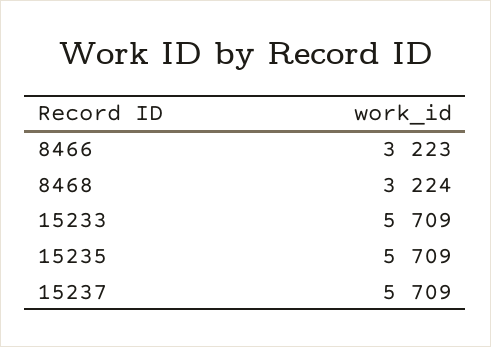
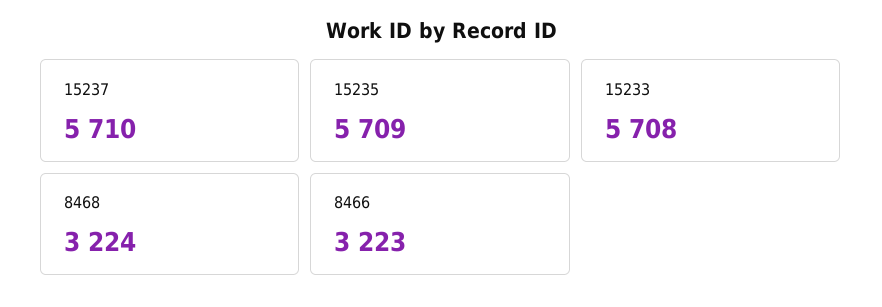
  {
    "8466": 3223,
    "8468": 3224,
-   "15233": 5709,
+   "15233": 5708,
    "15235": 5709,
-   "15237": 5709
+   "15237": 5710
  }

